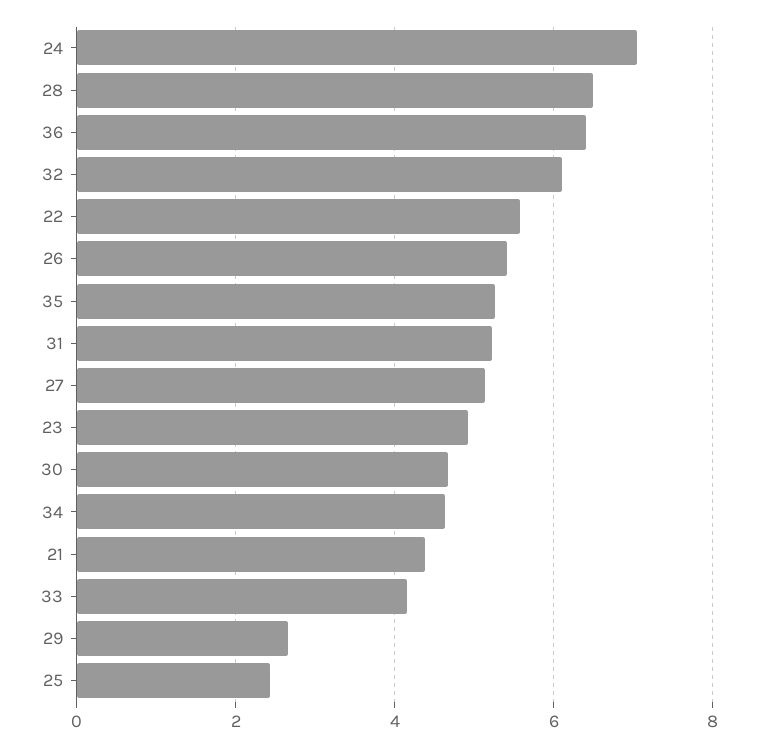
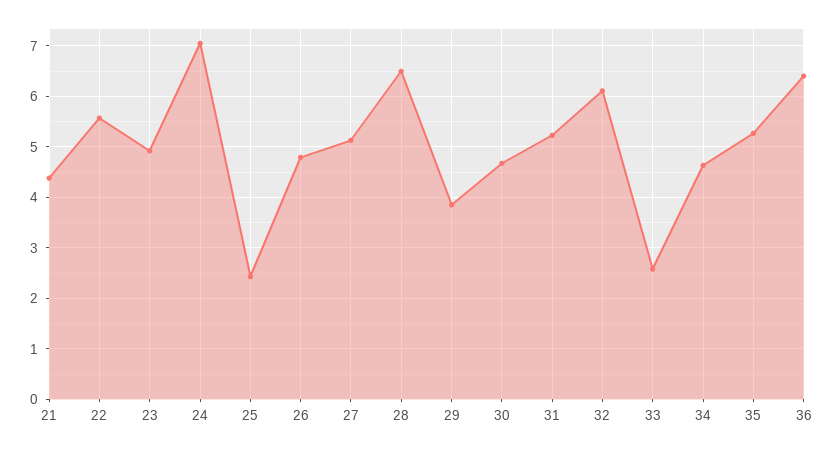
  {
    "24": 7,
    "28": 6.4,
    "36": 6.4,
    "32": 6.2,
    "22": 5.6,
-   "26": 5.4,
+   "26": 4.8,
    "35": 5.2,
    "31": 5.2,
    "27": 5.2,
    "23": 5,
    "30": 4.6,
    "34": 4.6,
    "21": 4.4,
-   "33": 4.2,
+   "33": 2.6,
-   "29": 2.6,
+   "29": 3.8,
    "25": 2.4
  }

